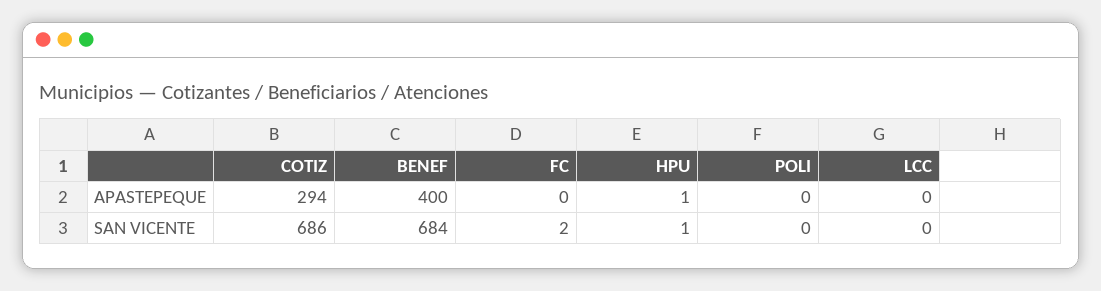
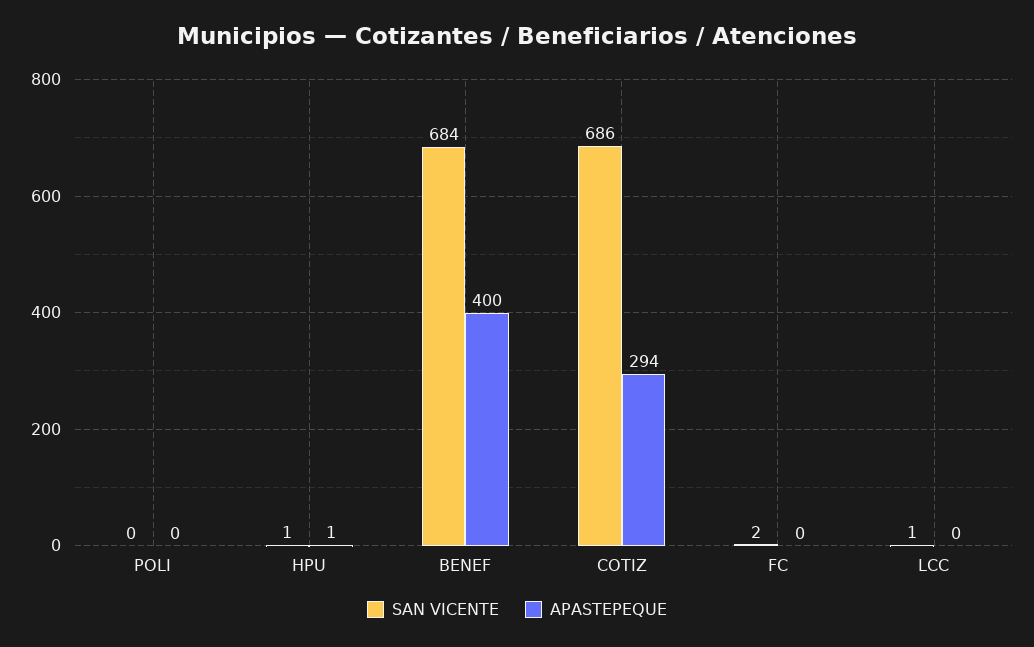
  {
    "APASTEPEQUE": {
      "COTIZ": 294,
      "BENEF": 400,
      "FC": 0,
      "HPU": 1,
      "POLI": 0,
      "LCC": 0
    },
    "SAN VICENTE": {
      "COTIZ": 686,
      "BENEF": 684,
      "FC": 2,
      "HPU": 1,
      "POLI": 0,
-     "LCC": 0
+     "LCC": 1
    }
  }

